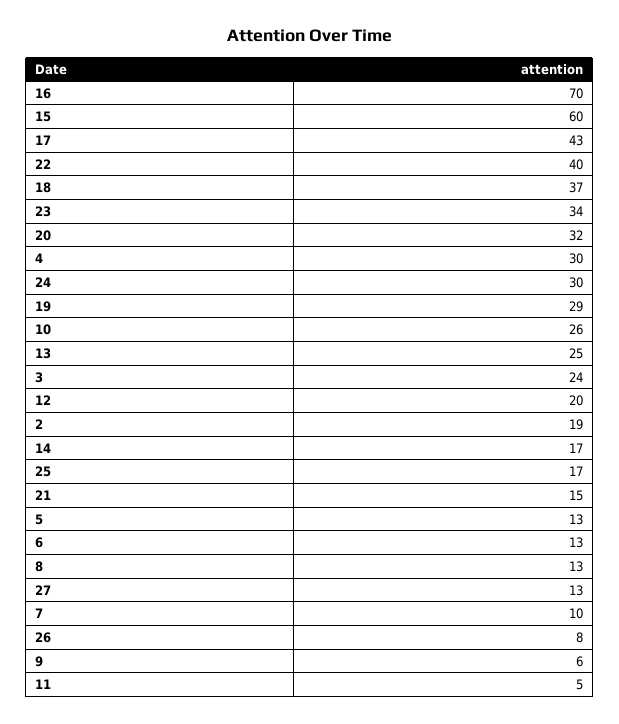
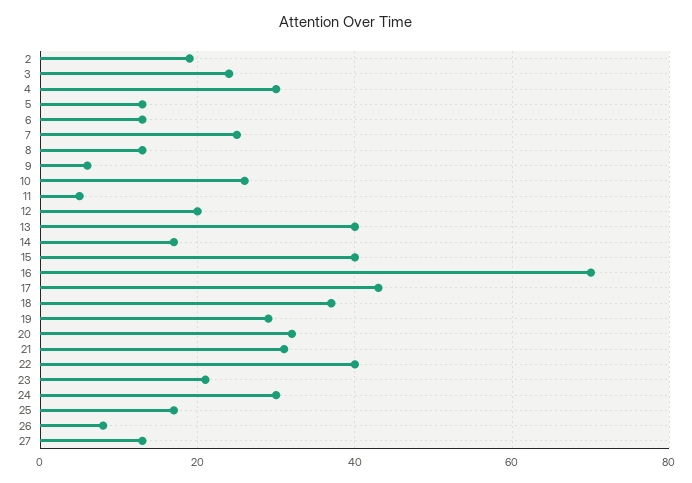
  {
    "16": 70,
-   "15": 60,
+   "15": 40,
    "17": 43,
    "22": 40,
    "18": 37,
-   "23": 34,
+   "23": 20,
    "20": 32,
    "4": 30,
    "24": 30,
    "19": 29,
    "10": 26,
-   "13": 25,
+   "13": 40,
    "3": 24,
    "12": 20,
    "2": 19,
    "14": 17,
    "25": 17,
-   "21": 15,
+   "21": 30,
    "5": 13,
    "6": 13,
    "8": 13,
    "27": 13,
-   "7": 10,
+   "7": 25,
    "26": 8,
    "9": 6,
    "11": 5
  }

